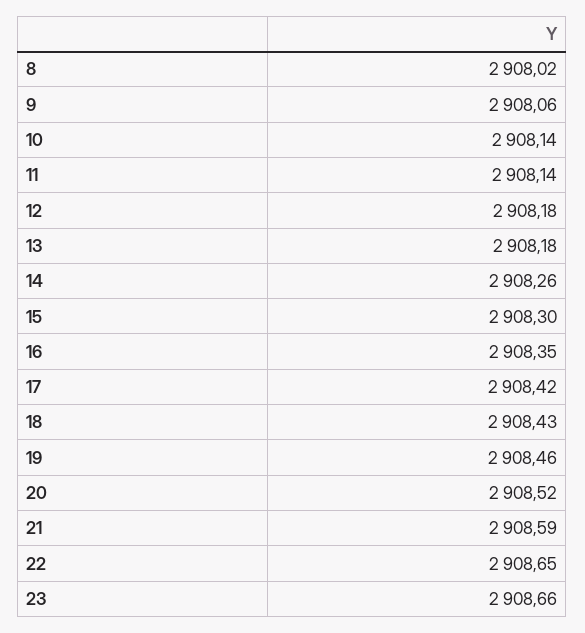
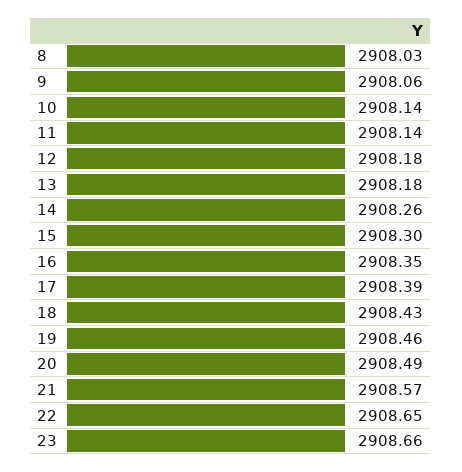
  {
-   "8": 2908.02,
+   "8": 2908.03,
    "9": 2908.06,
    "10": 2908.14,
    "11": 2908.14,
    "12": 2908.18,
    "13": 2908.18,
    "14": 2908.26,
    "15": 2908.3,
    "16": 2908.35,
-   "17": 2908.42,
+   "17": 2908.39,
    "18": 2908.43,
    "19": 2908.46,
-   "20": 2908.52,
+   "20": 2908.49,
-   "21": 2908.59,
+   "21": 2908.57,
    "22": 2908.65,
    "23": 2908.66
  }

